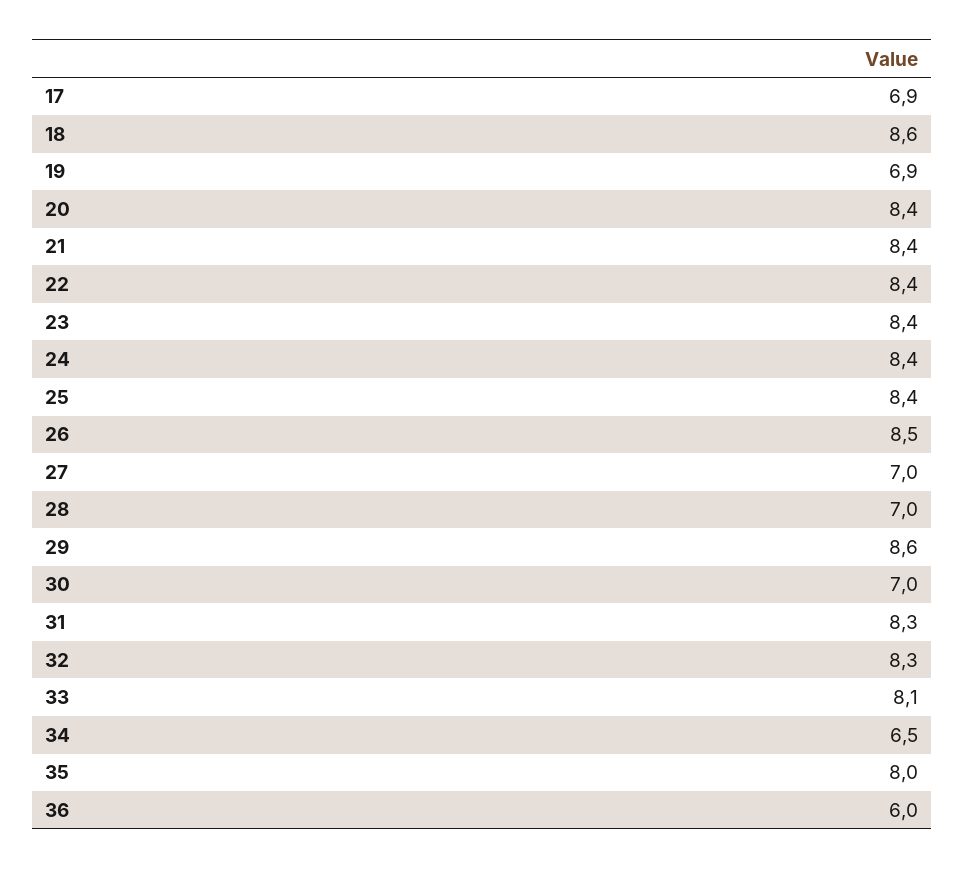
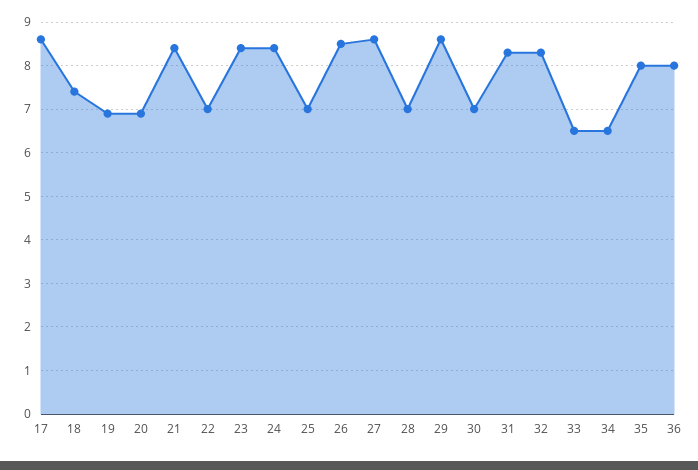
  {
-   "17": 6.9,
+   "17": 8.5,
-   "18": 8.6,
+   "18": 7.5,
    "19": 6.9,
-   "20": 8.4,
+   "20": 7,
    "21": 8.4,
-   "22": 8.4,
+   "22": 7,
    "23": 8.4,
    "24": 8.4,
-   "25": 8.4,
+   "25": 7,
    "26": 8.5,
-   "27": 7,
+   "27": 8.5,
    "28": 7,
    "29": 8.6,
    "30": 7,
    "31": 8.3,
    "32": 8.3,
-   "33": 8.1,
+   "33": 6.5,
    "34": 6.5,
    "35": 8,
-   "36": 6
+   "36": 8
  }

